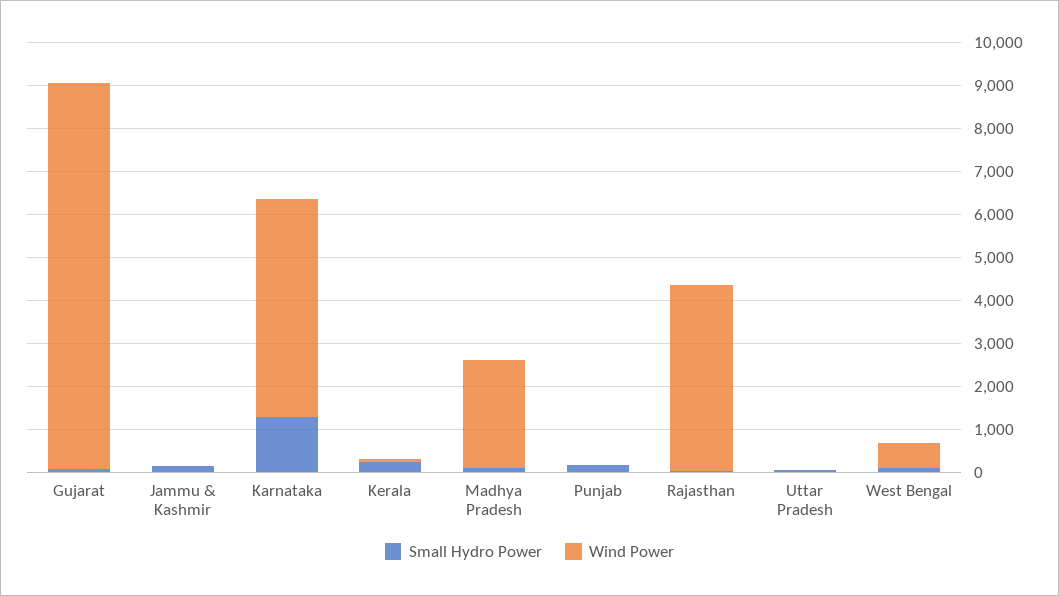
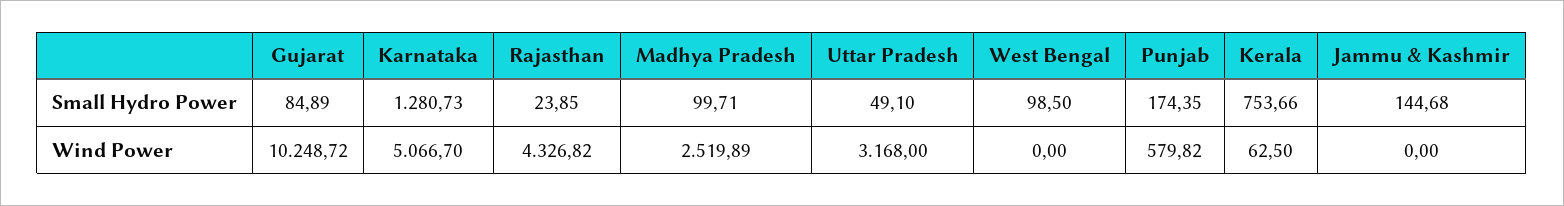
  {
    "Small Hydro Power": {
      "Gujarat": 84.89,
      "Jammu & Kashmir": 144.68,
      "Karnataka": 1280.73,
-     "Kerala": 200,
+     "Kerala": 753.66,
      "Madhya Pradesh": 99.71,
      "Punjab": 174.35,
      "Rajasthan": 23.85,
      "Uttar Pradesh": 49.1,
      "West Bengal": 98.5
    },
    "Wind Power": {
-     "Gujarat": 9000,
+     "Gujarat": 10248.72,
      "Jammu & Kashmir": 0,
      "Karnataka": 5066.7,
      "Kerala": 62.5,
      "Madhya Pradesh": 2519.89,
-     "Punjab": 0,
+     "Punjab": 579.82,
      "Rajasthan": 4326.82,
-     "Uttar Pradesh": 0,
+     "Uttar Pradesh": 3168,
-     "West Bengal": 600
+     "West Bengal": 0
    }
  }

